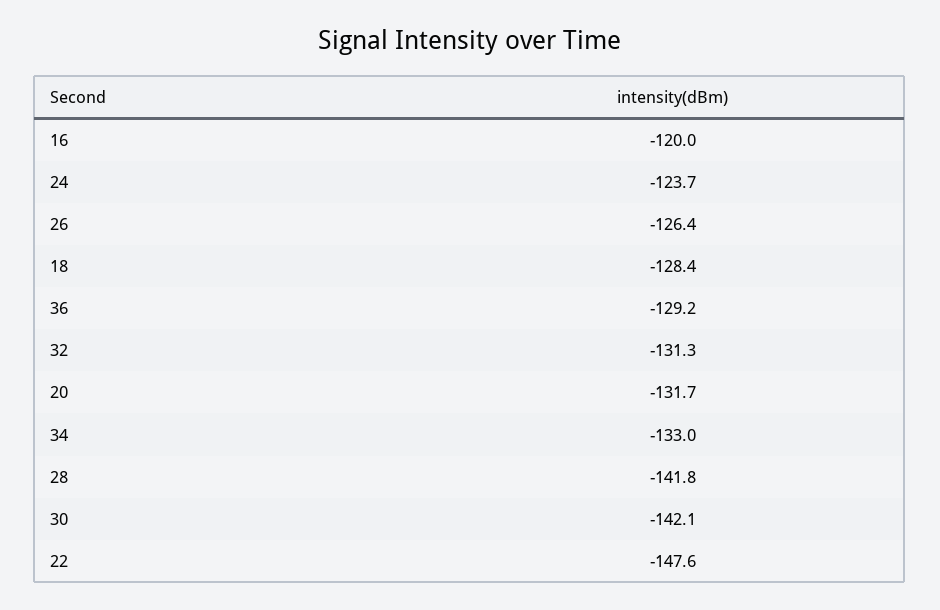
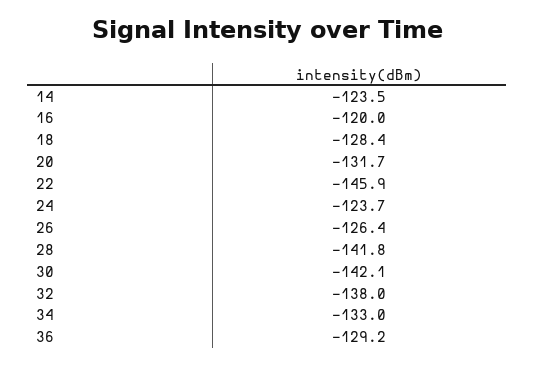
  {
    "16": -120,
    "24": -123.7,
    "26": -126.4,
    "18": -128.4,
    "36": -129.2,
-   "32": -131.3,
+   "32": -138,
    "20": -131.7,
    "34": -133,
    "28": -141.8,
    "30": -142.1,
-   "22": -147.6
+   "22": -145.9,
+   "14": -123.5
  }

